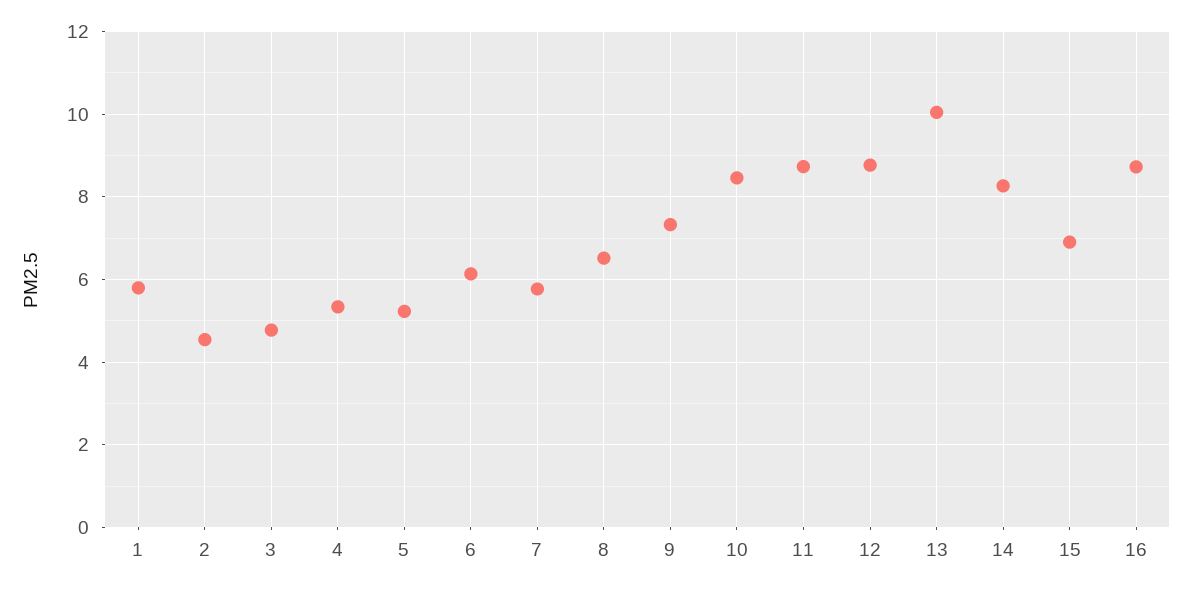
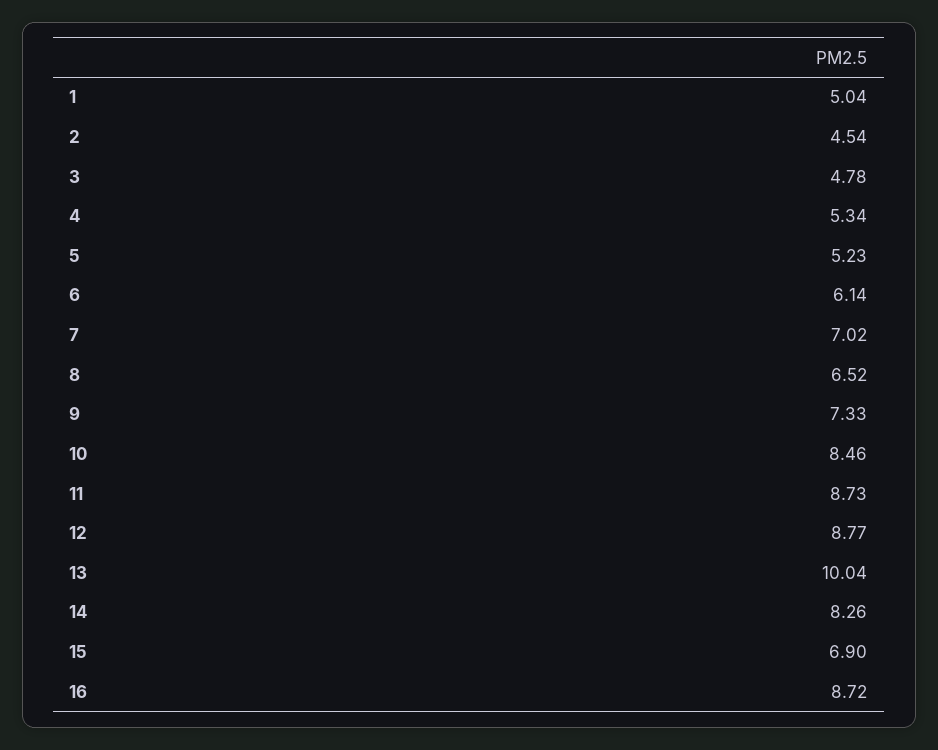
  {
-   "1": 5.8,
+   "1": 5.04,
    "2": 4.54,
    "3": 4.78,
    "4": 5.34,
    "5": 5.23,
    "6": 6.14,
-   "7": 5.8,
+   "7": 7.02,
    "8": 6.52,
    "9": 7.33,
    "10": 8.46,
    "11": 8.73,
    "12": 8.77,
    "13": 10.04,
    "14": 8.26,
    "15": 6.9,
    "16": 8.72
  }

